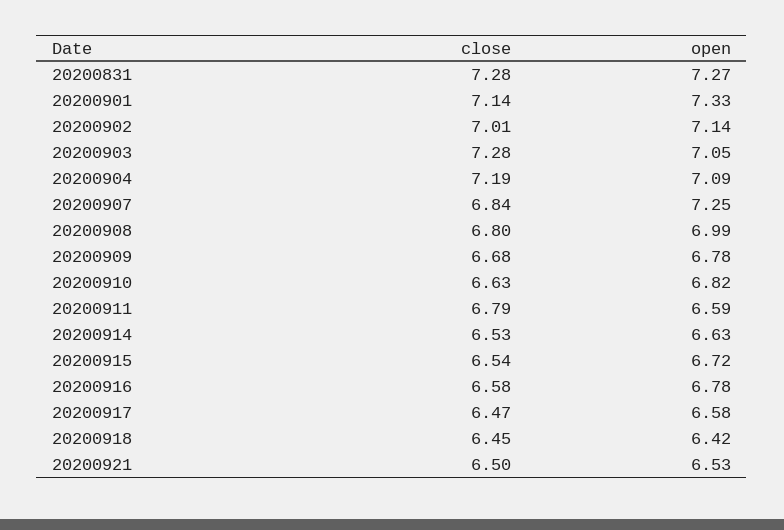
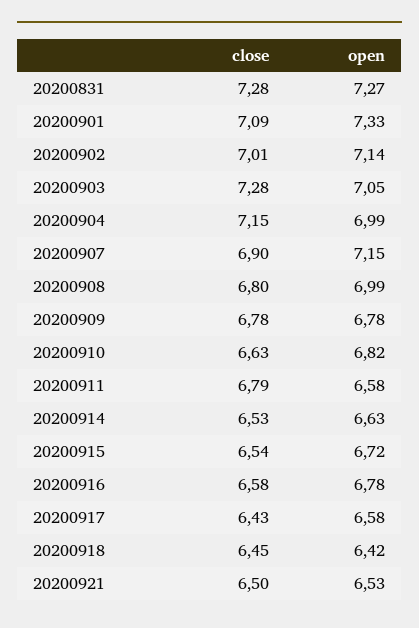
  {
    "close": {
      "20200831": 7.28,
-     "20200901": 7.14,
+     "20200901": 7.09,
      "20200902": 7.01,
      "20200903": 7.28,
-     "20200904": 7.19,
+     "20200904": 7.15,
-     "20200907": 6.84,
+     "20200907": 6.9,
      "20200908": 6.8,
-     "20200909": 6.68,
+     "20200909": 6.78,
      "20200910": 6.63,
      "20200911": 6.79,
      "20200914": 6.53,
      "20200915": 6.54,
      "20200916": 6.58,
-     "20200917": 6.47,
+     "20200917": 6.43,
      "20200918": 6.45,
      "20200921": 6.5
    },
    "open": {
      "20200831": 7.27,
      "20200901": 7.33,
      "20200902": 7.14,
      "20200903": 7.05,
-     "20200904": 7.09,
+     "20200904": 6.99,
-     "20200907": 7.25,
+     "20200907": 7.15,
      "20200908": 6.99,
      "20200909": 6.78,
      "20200910": 6.82,
-     "20200911": 6.59,
+     "20200911": 6.58,
      "20200914": 6.63,
      "20200915": 6.72,
      "20200916": 6.78,
      "20200917": 6.58,
      "20200918": 6.42,
      "20200921": 6.53
    }
  }

